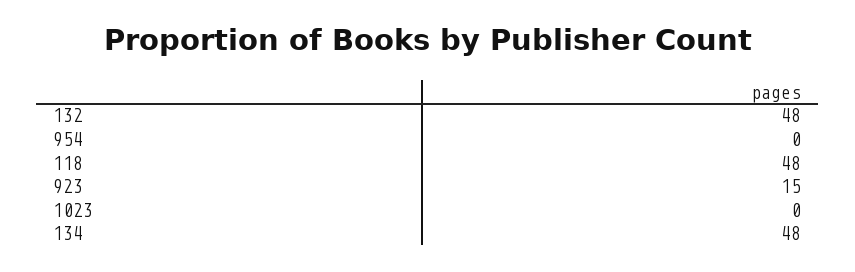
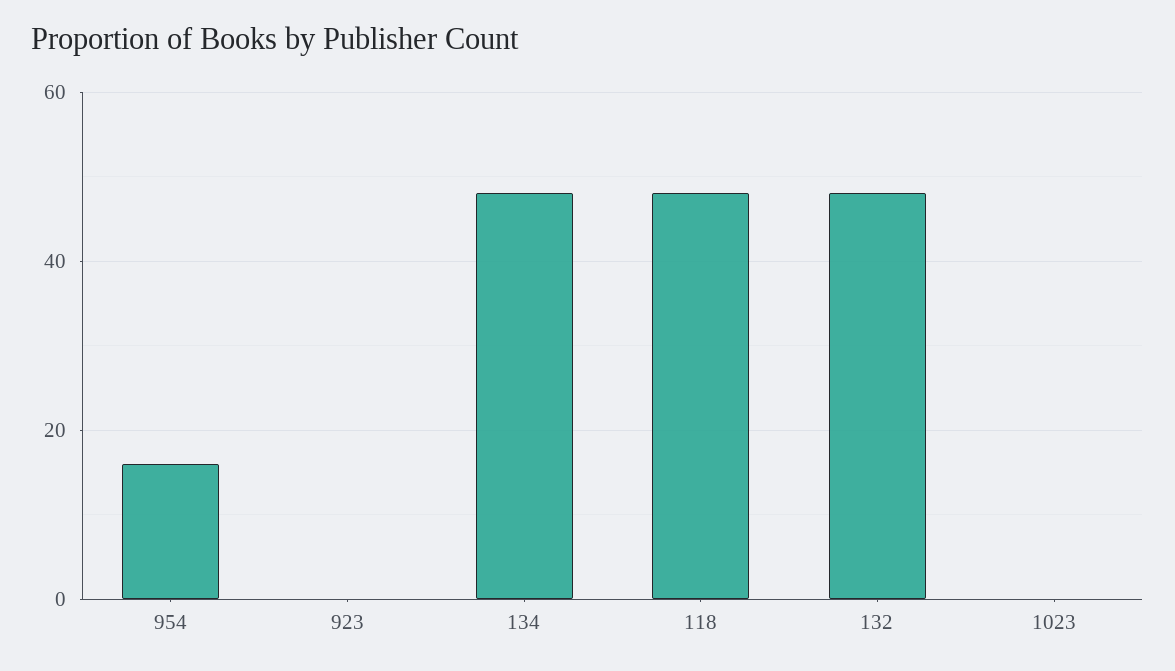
  {
    "132": 48,
-   "954": 0,
+   "954": 15,
    "118": 48,
-   "923": 15,
+   "923": 0,
    "1023": 0,
    "134": 48
  }

